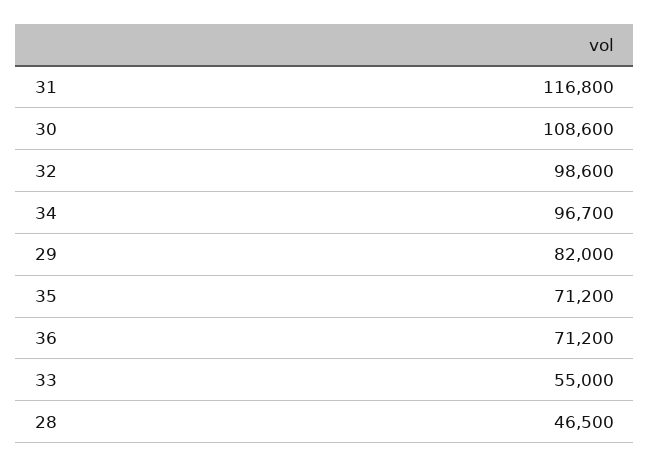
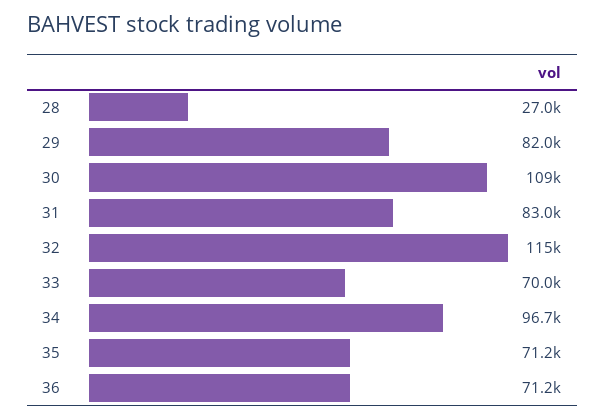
  {
-   "31": 116800,
+   "31": 83000,
    "30": 108600,
-   "32": 98600,
+   "32": 115000,
    "34": 96700,
    "29": 82000,
    "35": 71200,
    "36": 71200,
-   "33": 55000,
+   "33": 70000,
-   "28": 46500
+   "28": 27000
  }

